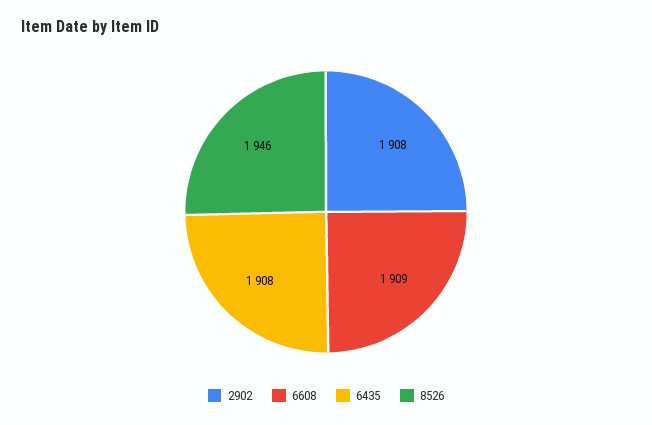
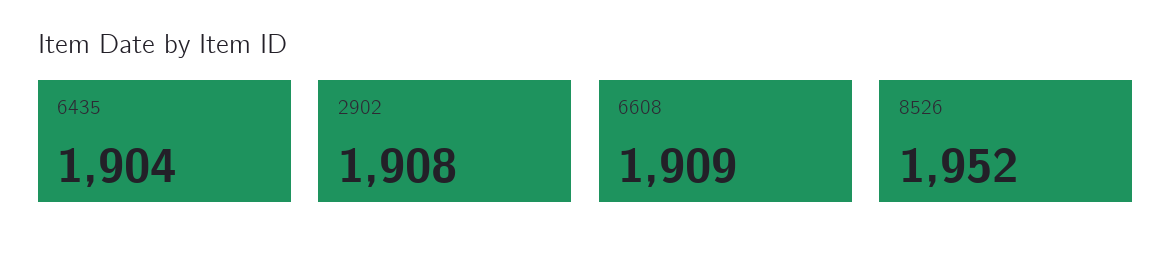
  {
    "2902": 1908,
    "6608": 1909,
-   "6435": 1908,
+   "6435": 1904,
-   "8526": 1946
+   "8526": 1952
  }

